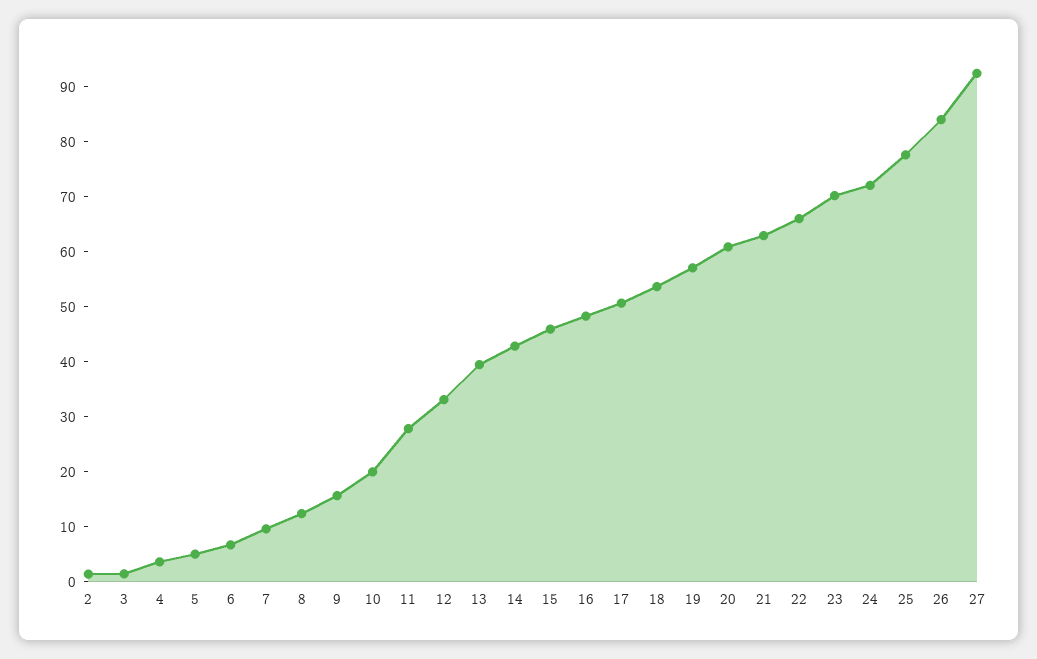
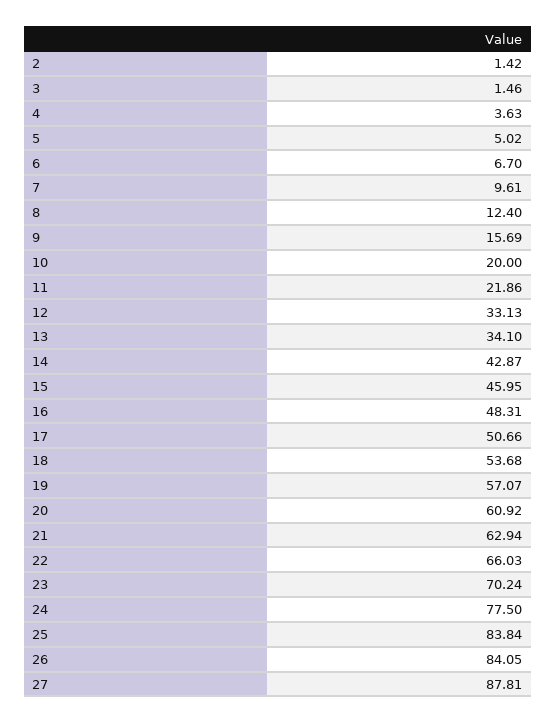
  {
    "2": 1.42,
    "3": 1.46,
    "4": 3.63,
    "5": 5.02,
    "6": 6.7,
    "7": 9.61,
    "8": 12.4,
    "9": 15.69,
    "10": 20,
-   "11": 28,
+   "11": 21.86,
    "12": 33.13,
-   "13": 40,
+   "13": 34.1,
    "14": 42.87,
    "15": 45.95,
    "16": 48.31,
    "17": 50.66,
    "18": 53.68,
    "19": 57.07,
    "20": 60.92,
    "21": 62.94,
    "22": 66.03,
    "23": 70.24,
-   "24": 72,
+   "24": 77.5,
-   "25": 78,
+   "25": 83.84,
    "26": 84.05,
-   "27": 92
+   "27": 87.81
  }

